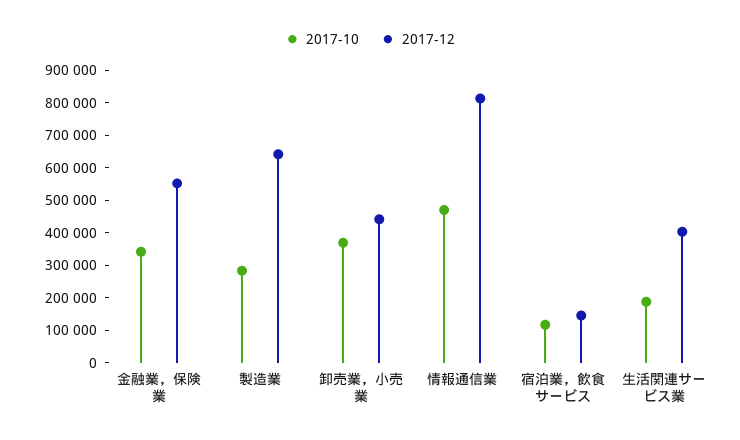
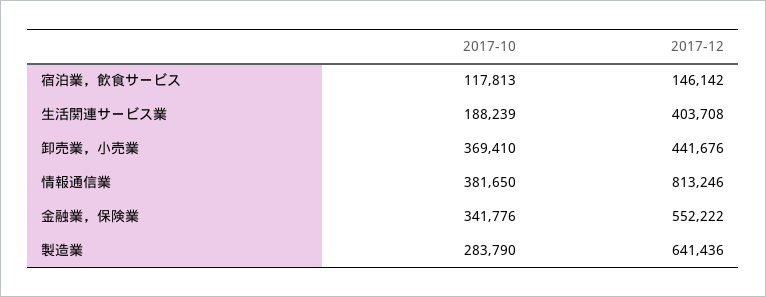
  {
    "2017-10": {
      "金融業，保険業": 341776,
      "製造業": 283790,
      "卸売業，小売業": 369410,
-     "情報通信業": 475000,
+     "情報通信業": 381650,
      "宿泊業，飲食サービス": 117813,
      "生活関連サービス業": 188239
    },
    "2017-12": {
      "金融業，保険業": 552222,
      "製造業": 641436,
      "卸売業，小売業": 441676,
      "情報通信業": 813246,
      "宿泊業，飲食サービス": 146142,
      "生活関連サービス業": 403708
    }
  }

